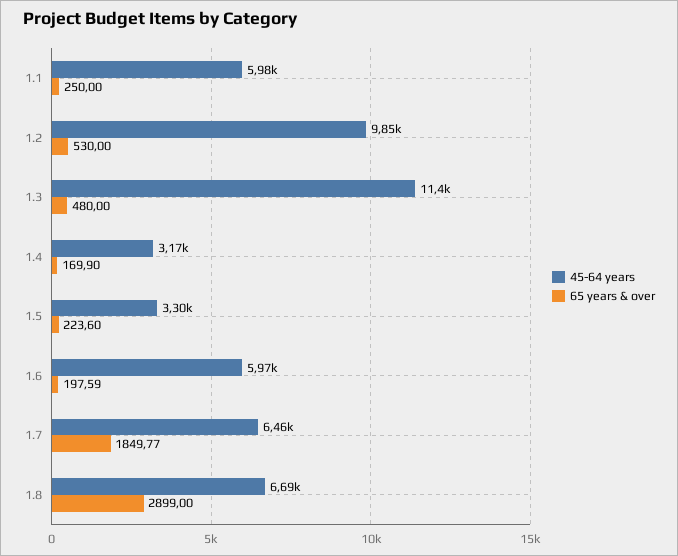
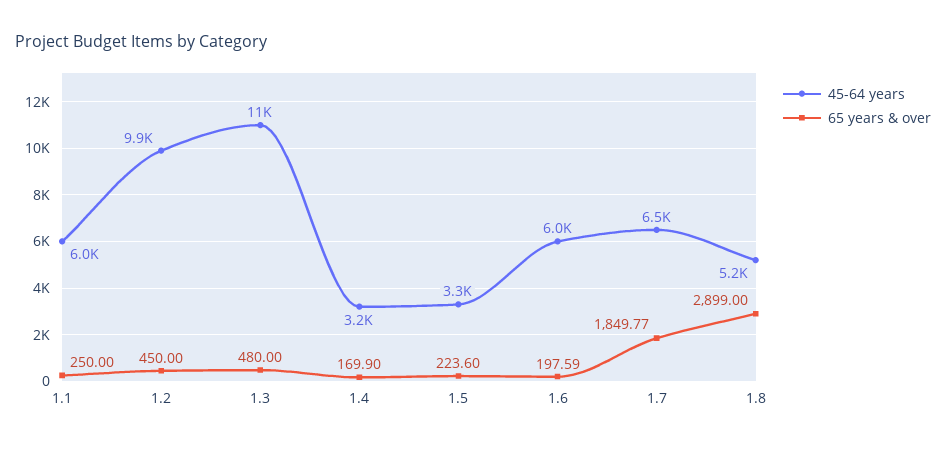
  {
    "45-64 years": {
      "1.1": 5980,
      "1.2": 9850,
      "1.3": 11400,
      "1.4": 3170,
      "1.5": 3300,
      "1.6": 5970,
      "1.7": 6460,
-     "1.8": 6690
+     "1.8": 5200
    },
    "65 years & over": {
      "1.1": 250,
-     "1.2": 530,
+     "1.2": 450,
      "1.3": 480,
      "1.4": 169.9,
      "1.5": 223.6,
      "1.6": 197.59,
      "1.7": 1849.77,
      "1.8": 2899
    }
  }

